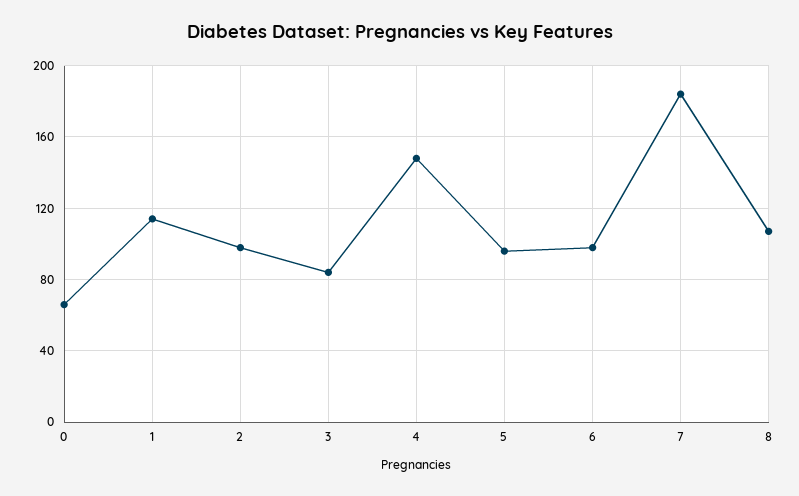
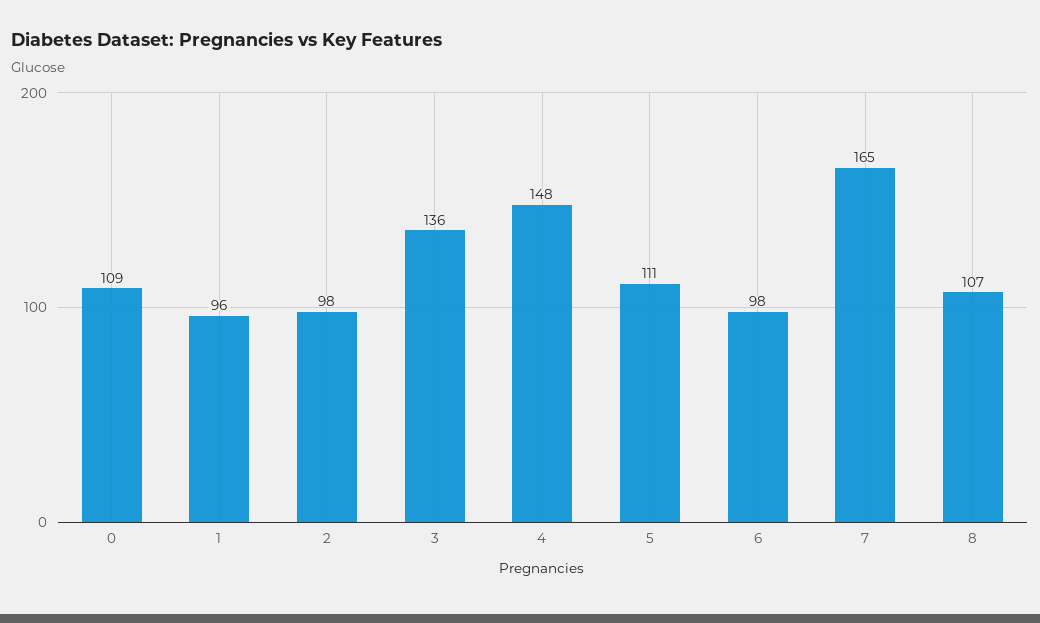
  {
-   "0": 65,
+   "0": 109,
-   "1": 115,
+   "1": 96,
    "2": 98,
-   "3": 85,
+   "3": 136,
    "4": 148,
-   "5": 95,
+   "5": 111,
    "6": 98,
-   "7": 185,
+   "7": 165,
    "8": 107
  }

